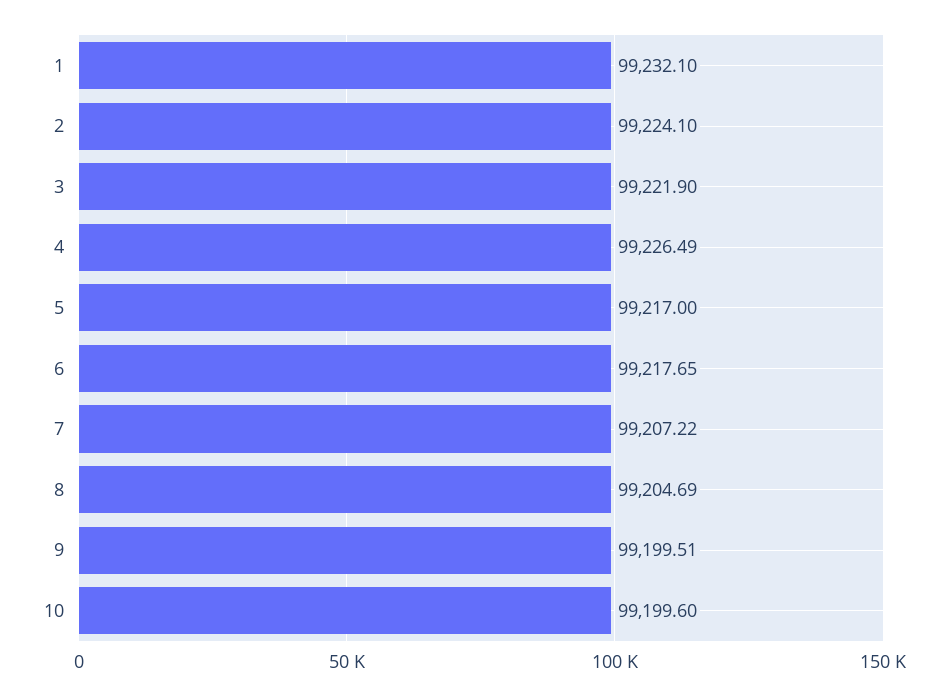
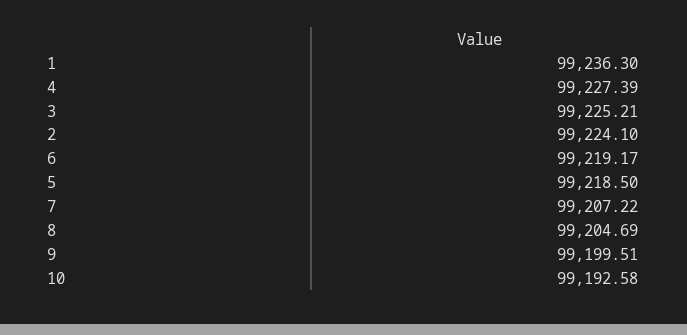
  {
-   "1": 99232.1,
+   "1": 99236.3,
    "2": 99224.1,
-   "3": 99221.9,
+   "3": 99225.21,
-   "4": 99226.49,
+   "4": 99227.39,
-   "5": 99217,
+   "5": 99218.5,
-   "6": 99217.65,
+   "6": 99219.17,
    "7": 99207.22,
    "8": 99204.69,
    "9": 99199.51,
-   "10": 99199.6
+   "10": 99192.58
  }

